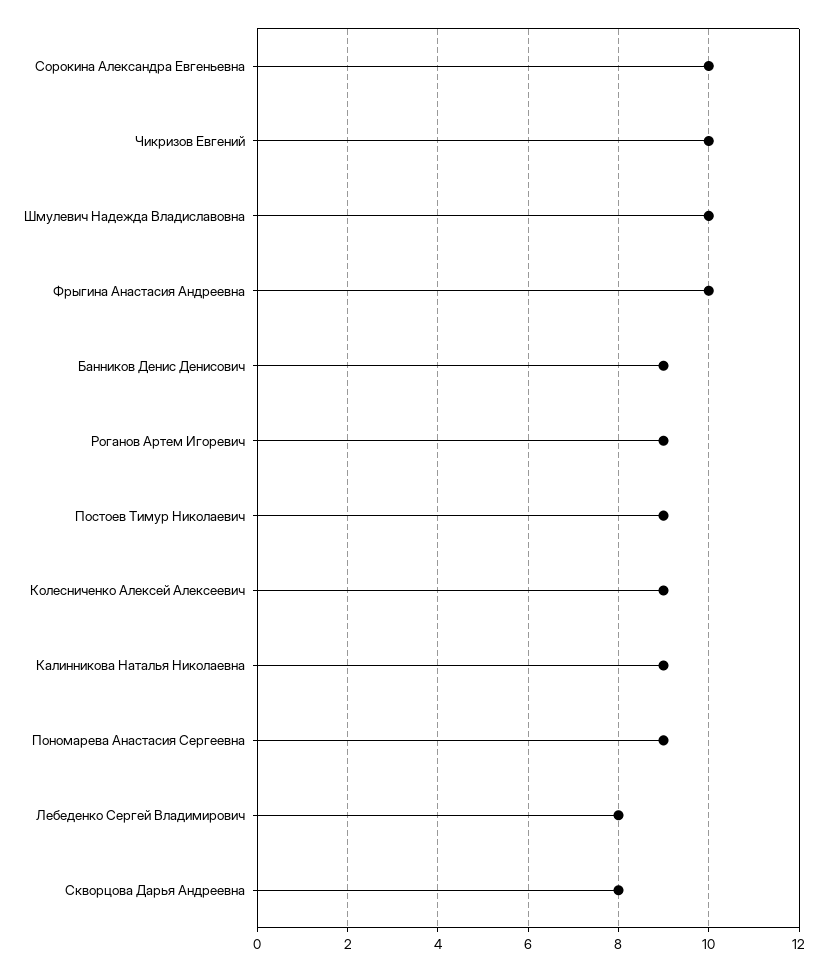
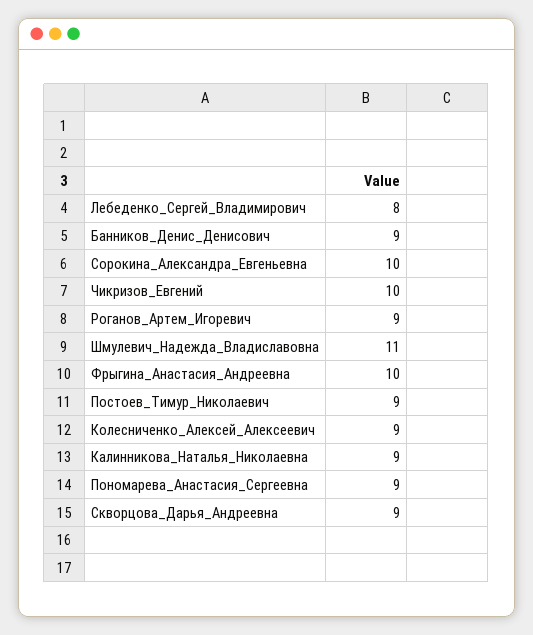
  {
    "Сорокина Александра Евгеньевна": 10,
    "Чикризов Евгений": 10,
-   "Шмулевич Надежда Владиславовна": 10,
+   "Шмулевич Надежда Владиславовна": 11,
    "Фрыгина Анастасия Андреевна": 10,
    "Банников Денис Денисович": 9,
    "Роганов Артем Игоревич": 9,
    "Постоев Тимур Николаевич": 9,
    "Колесниченко Алексей Алексеевич": 9,
    "Калинникова Наталья Николаевна": 9,
    "Пономарева Анастасия Сергеевна": 9,
    "Лебеденко Сергей Владимирович": 8,
-   "Скворцова Дарья Андреевна": 8
+   "Скворцова Дарья Андреевна": 9
  }

